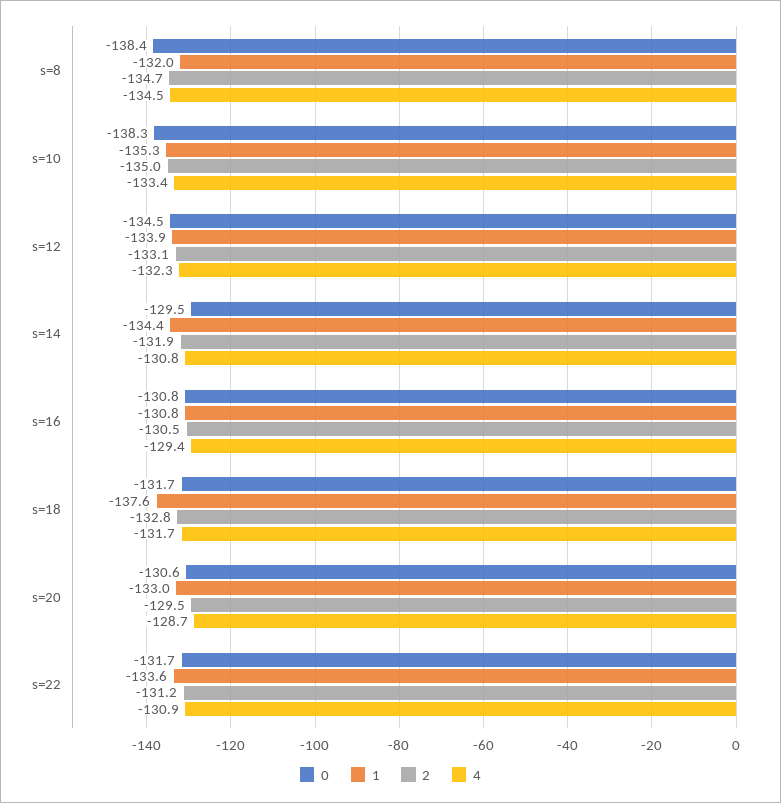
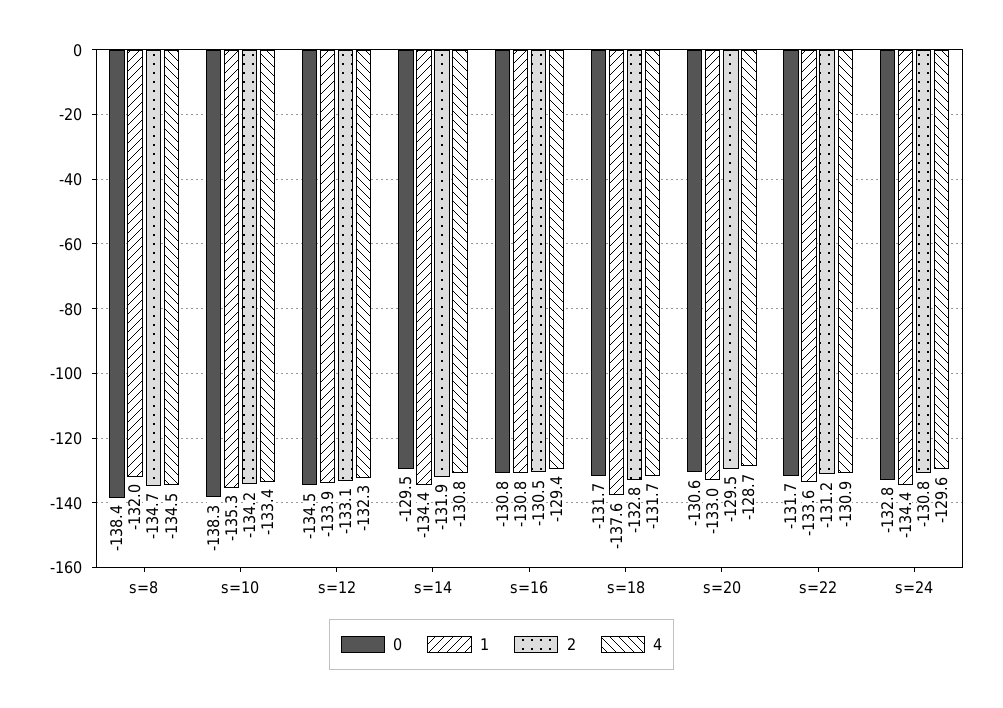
  {
    "0": {
      "s=8": -138.4,
      "s=10": -138.3,
      "s=12": -134.5,
      "s=14": -129.5,
      "s=16": -130.8,
      "s=18": -131.7,
      "s=20": -130.6,
-     "s=22": -131.7
+     "s=22": -131.7,
+     "s=24": -132.8
    },
    "1": {
      "s=8": -132,
      "s=10": -135.3,
      "s=12": -133.9,
      "s=14": -134.4,
      "s=16": -130.8,
      "s=18": -137.6,
      "s=20": -133,
-     "s=22": -133.6
+     "s=22": -133.6,
+     "s=24": -134.4
    },
    "2": {
      "s=8": -134.7,
-     "s=10": -135,
+     "s=10": -134.2,
      "s=12": -133.1,
      "s=14": -131.9,
      "s=16": -130.5,
      "s=18": -132.8,
      "s=20": -129.5,
-     "s=22": -131.2
+     "s=22": -131.2,
+     "s=24": -130.8
    },
    "4": {
      "s=8": -134.5,
      "s=10": -133.4,
      "s=12": -132.3,
      "s=14": -130.8,
      "s=16": -129.4,
      "s=18": -131.7,
      "s=20": -128.7,
-     "s=22": -130.9
+     "s=22": -130.9,
+     "s=24": -129.6
    }
  }

